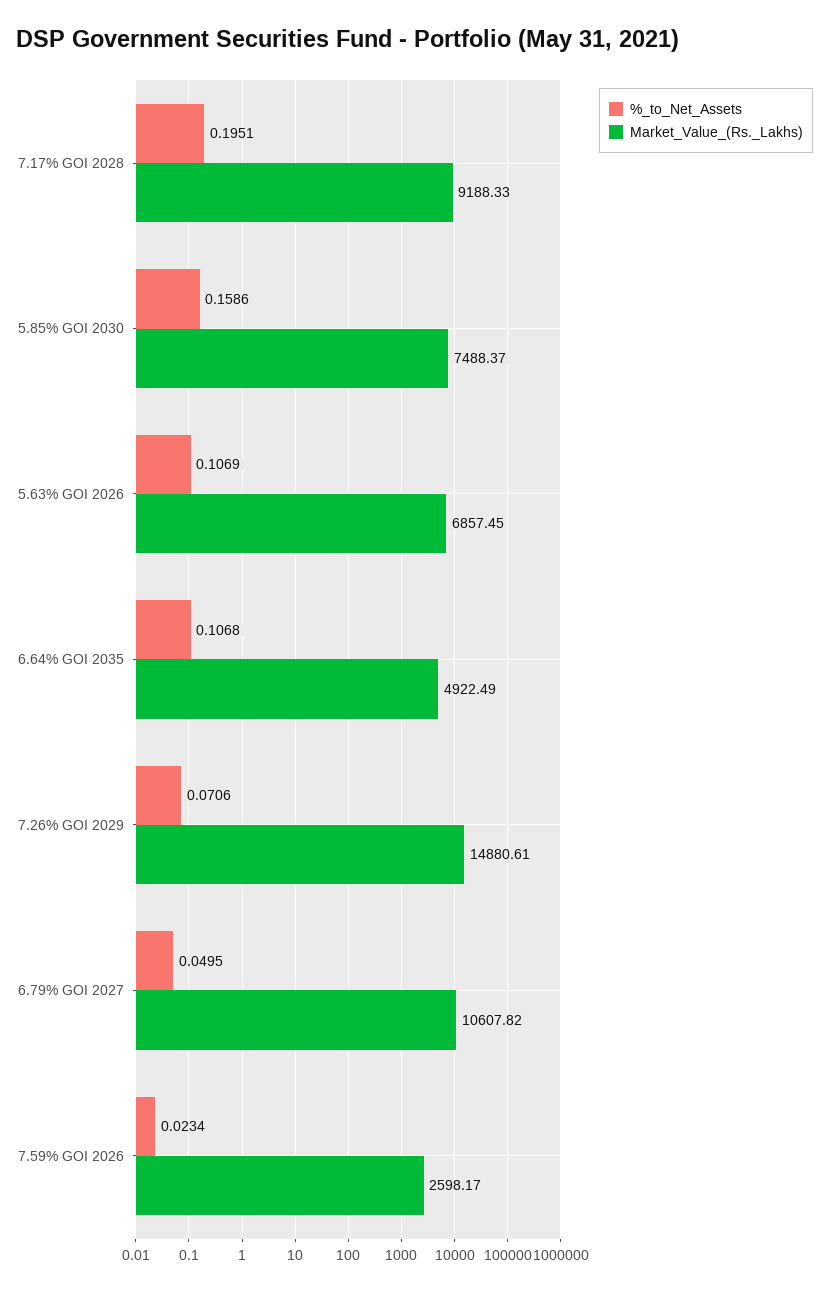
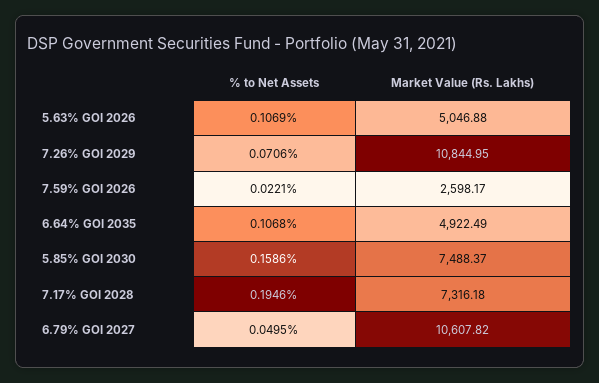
  {
    "%_to_Net_Assets": {
-     "7.17% GOI 2028": 0.1951,
+     "7.17% GOI 2028": 0.1946,
      "5.85% GOI 2030": 0.1586,
      "5.63% GOI 2026": 0.1069,
      "6.64% GOI 2035": 0.1068,
      "7.26% GOI 2029": 0.0706,
      "6.79% GOI 2027": 0.0495,
-     "7.59% GOI 2026": 0.0234
+     "7.59% GOI 2026": 0.0221
    },
    "Market_Value_(Rs._Lakhs)": {
-     "7.17% GOI 2028": 9188.33,
+     "7.17% GOI 2028": 7316.18,
      "5.85% GOI 2030": 7488.37,
-     "5.63% GOI 2026": 6857.45,
+     "5.63% GOI 2026": 5046.88,
      "6.64% GOI 2035": 4922.49,
-     "7.26% GOI 2029": 14880.61,
+     "7.26% GOI 2029": 10844.95,
      "6.79% GOI 2027": 10607.82,
      "7.59% GOI 2026": 2598.17
    }
  }

